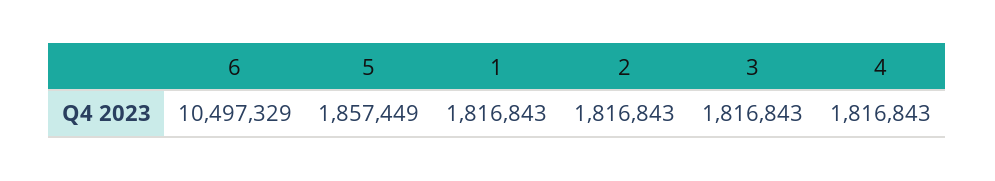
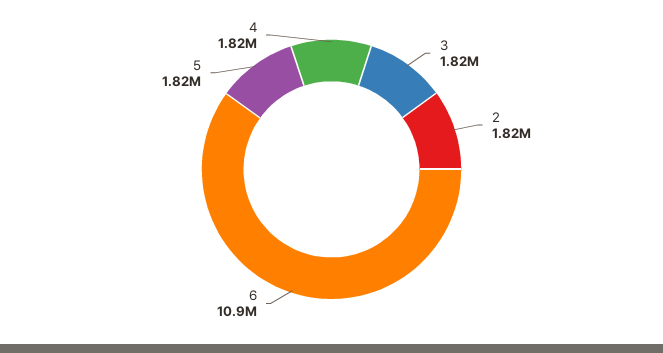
  {
-   "6": 10497329,
+   "6": 10900000,
-   "5": 1857449,
+   "5": 1820000,
-   "1": 1816843,
    "2": 1816843,
    "3": 1816843,
    "4": 1816843
  }

